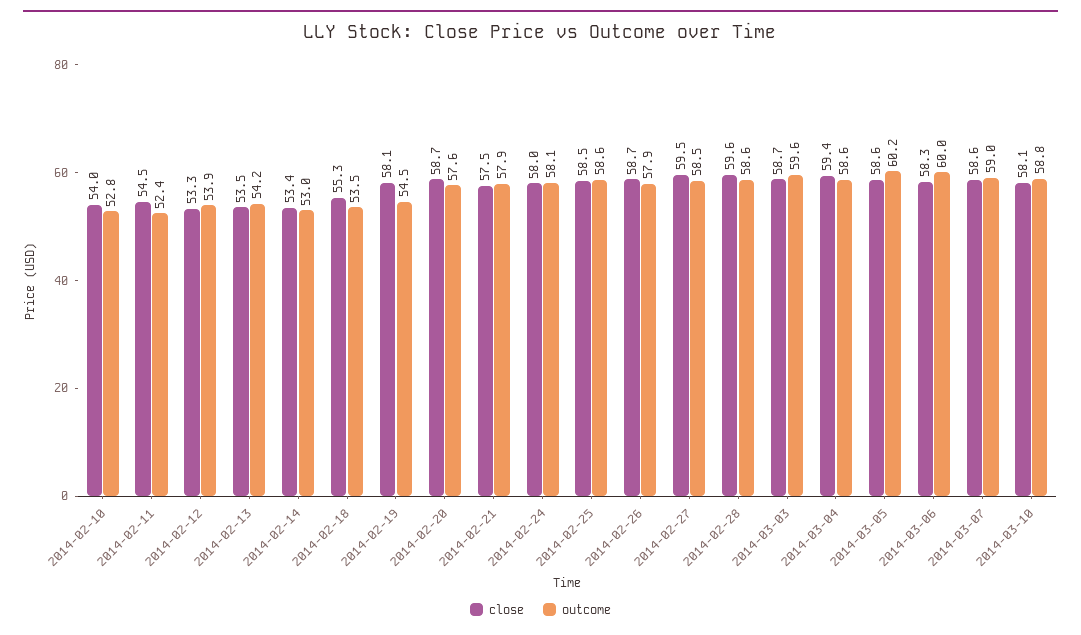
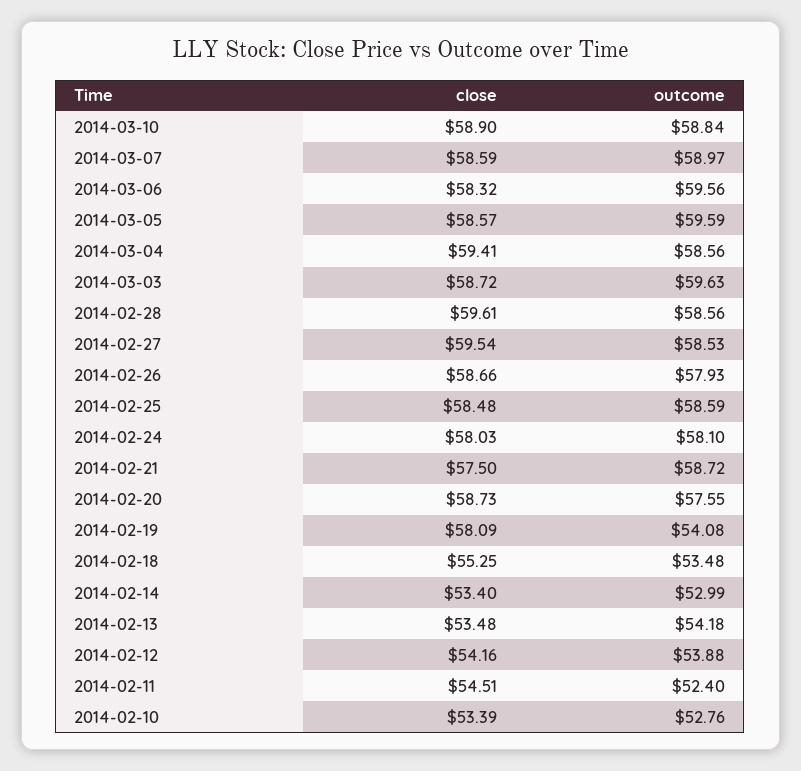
  {
    "close": {
-     "2014-02-10": 54,
+     "2014-02-10": 53.39,
      "2014-02-11": 54.51,
-     "2014-02-12": 53.3,
+     "2014-02-12": 54.16,
      "2014-02-13": 53.48,
      "2014-02-14": 53.4,
      "2014-02-18": 55.25,
      "2014-02-19": 58.09,
      "2014-02-20": 58.73,
      "2014-02-21": 57.5,
      "2014-02-24": 58.03,
      "2014-02-25": 58.48,
      "2014-02-26": 58.66,
      "2014-02-27": 59.54,
      "2014-02-28": 59.61,
      "2014-03-03": 58.72,
      "2014-03-04": 59.41,
      "2014-03-05": 58.57,
      "2014-03-06": 58.32,
      "2014-03-07": 58.59,
-     "2014-03-10": 58.1
+     "2014-03-10": 58.9
    },
    "outcome": {
      "2014-02-10": 52.76,
      "2014-02-11": 52.4,
      "2014-02-12": 53.88,
      "2014-02-13": 54.18,
      "2014-02-14": 52.99,
      "2014-02-18": 53.48,
-     "2014-02-19": 54.5,
+     "2014-02-19": 54.08,
      "2014-02-20": 57.55,
-     "2014-02-21": 57.9,
+     "2014-02-21": 58.72,
      "2014-02-24": 58.1,
      "2014-02-25": 58.59,
      "2014-02-26": 57.93,
      "2014-02-27": 58.53,
      "2014-02-28": 58.56,
      "2014-03-03": 59.63,
      "2014-03-04": 58.56,
-     "2014-03-05": 60.2,
+     "2014-03-05": 59.59,
-     "2014-03-06": 60,
+     "2014-03-06": 59.56,
      "2014-03-07": 58.97,
      "2014-03-10": 58.84
    }
  }

